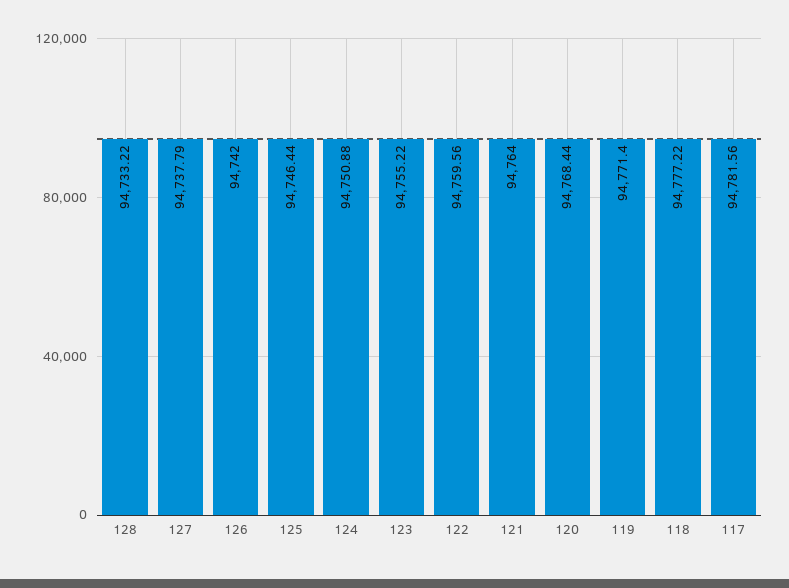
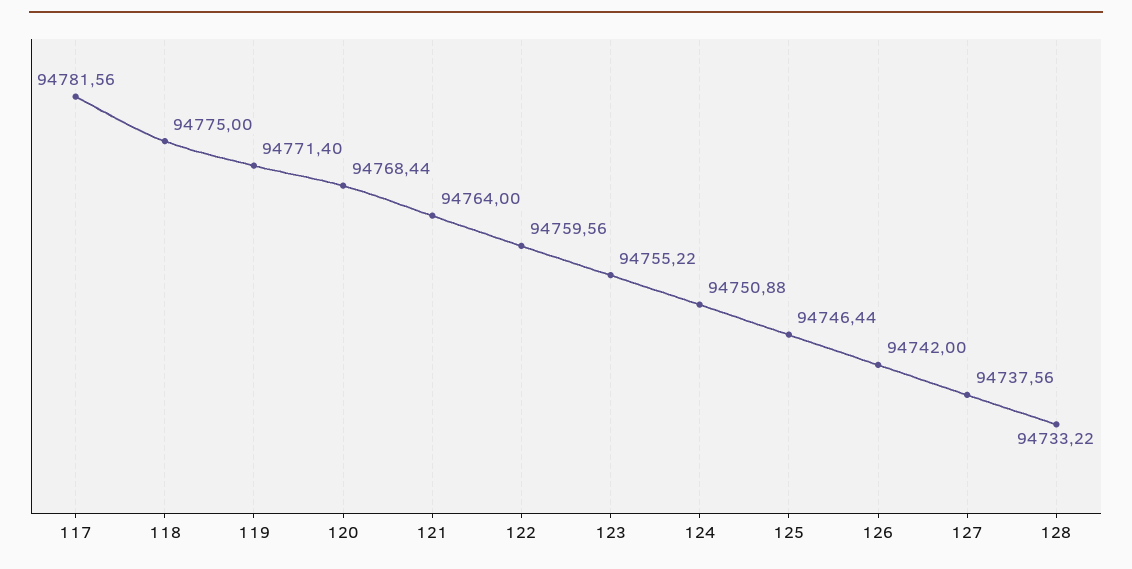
  {
    "128": 94733.22,
-   "127": 94737.79,
+   "127": 94737.56,
    "126": 94742,
    "125": 94746.44,
    "124": 94750.88,
    "123": 94755.22,
    "122": 94759.56,
    "121": 94764,
    "120": 94768.44,
    "119": 94771.4,
-   "118": 94777.22,
+   "118": 94775,
    "117": 94781.56
  }

